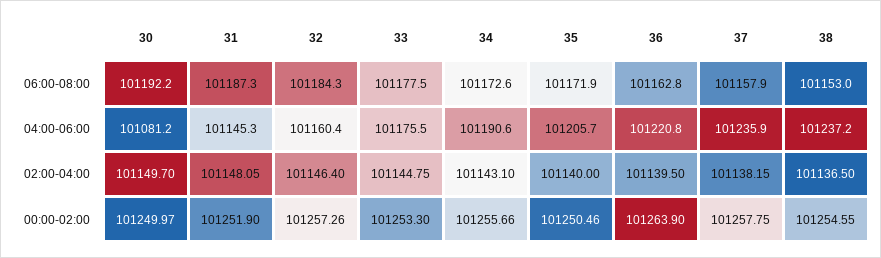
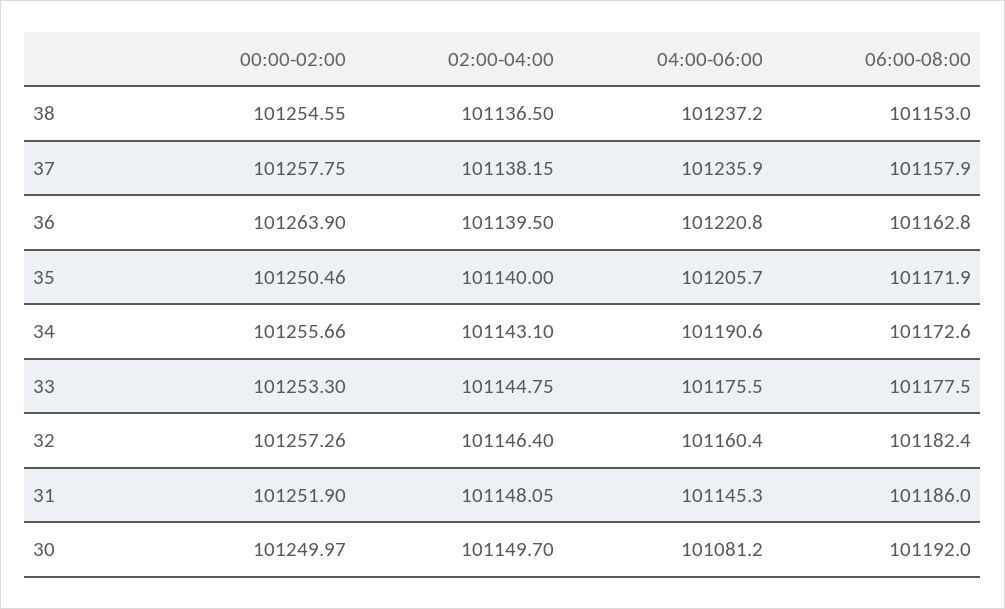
  {
    "30": {
-     "06:00-08:00": 101192.2,
+     "06:00-08:00": 101192,
      "04:00-06:00": 101081.2,
      "02:00-04:00": 101149.7,
      "00:00-02:00": 101249.97
    },
    "31": {
-     "06:00-08:00": 101187.3,
+     "06:00-08:00": 101186,
      "04:00-06:00": 101145.3,
      "02:00-04:00": 101148.05,
      "00:00-02:00": 101251.9
    },
    "32": {
-     "06:00-08:00": 101184.3,
+     "06:00-08:00": 101182.4,
      "04:00-06:00": 101160.4,
      "02:00-04:00": 101146.4,
      "00:00-02:00": 101257.26
    },
    "33": {
      "06:00-08:00": 101177.5,
      "04:00-06:00": 101175.5,
      "02:00-04:00": 101144.75,
      "00:00-02:00": 101253.3
    },
    "34": {
      "06:00-08:00": 101172.6,
      "04:00-06:00": 101190.6,
      "02:00-04:00": 101143.1,
      "00:00-02:00": 101255.66
    },
    "35": {
      "06:00-08:00": 101171.9,
      "04:00-06:00": 101205.7,
      "02:00-04:00": 101140,
      "00:00-02:00": 101250.46
    },
    "36": {
      "06:00-08:00": 101162.8,
      "04:00-06:00": 101220.8,
      "02:00-04:00": 101139.5,
      "00:00-02:00": 101263.9
    },
    "37": {
      "06:00-08:00": 101157.9,
      "04:00-06:00": 101235.9,
      "02:00-04:00": 101138.15,
      "00:00-02:00": 101257.75
    },
    "38": {
      "06:00-08:00": 101153,
      "04:00-06:00": 101237.2,
      "02:00-04:00": 101136.5,
      "00:00-02:00": 101254.55
    }
  }

